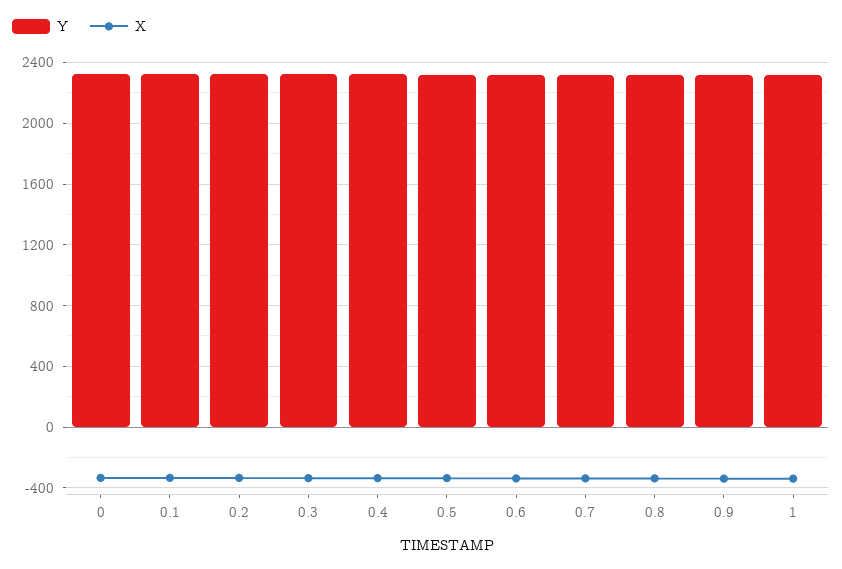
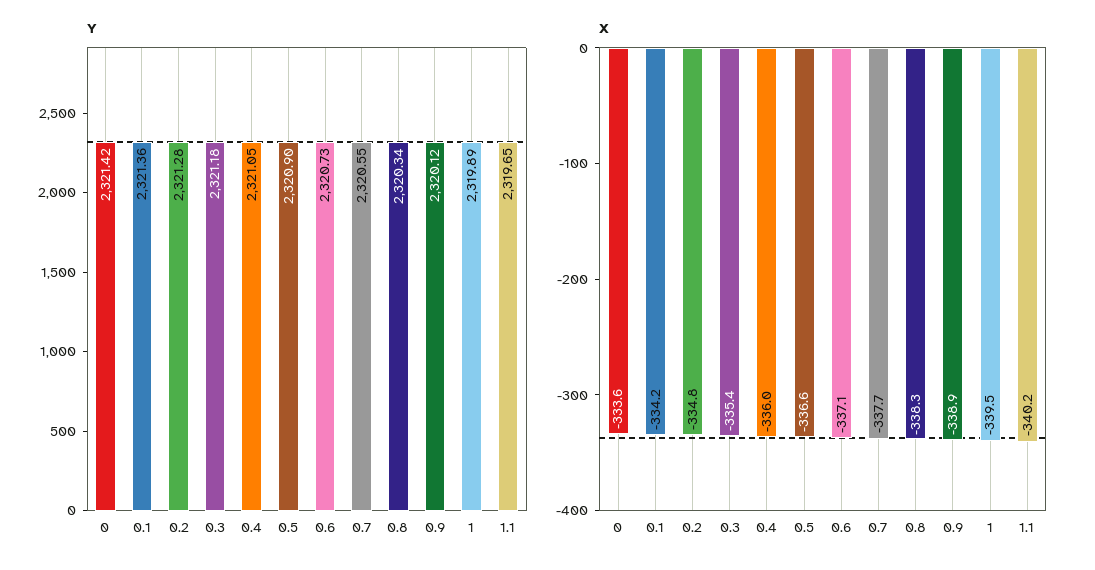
  {
    "Y": {
      "0": 2321.42,
      "0.1": 2321.36,
      "0.2": 2321.28,
      "0.3": 2321.18,
      "0.4": 2321.05,
      "0.5": 2320.9,
      "0.6": 2320.73,
      "0.7": 2320.55,
      "0.8": 2320.34,
      "0.9": 2320.12,
-     "1": 2319.89
+     "1": 2319.89,
+     "1.1": 2319.65
    },
    "X": {
      "0": -333.6,
      "0.1": -334.2,
      "0.2": -334.8,
      "0.3": -335.4,
      "0.4": -336,
      "0.5": -336.6,
      "0.6": -337.1,
      "0.7": -337.7,
      "0.8": -338.3,
      "0.9": -338.9,
-     "1": -339.5
+     "1": -339.5,
+     "1.1": -340.2
    }
  }

